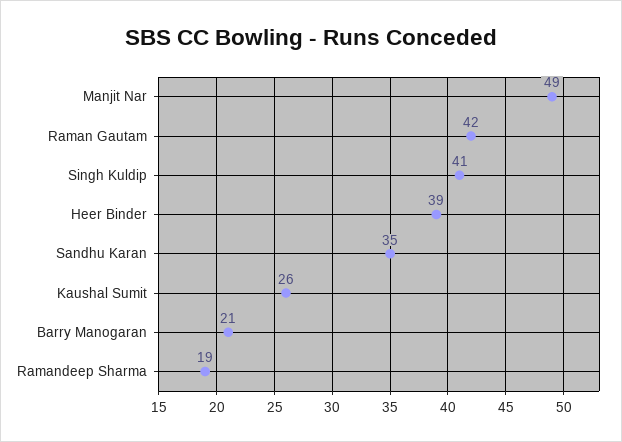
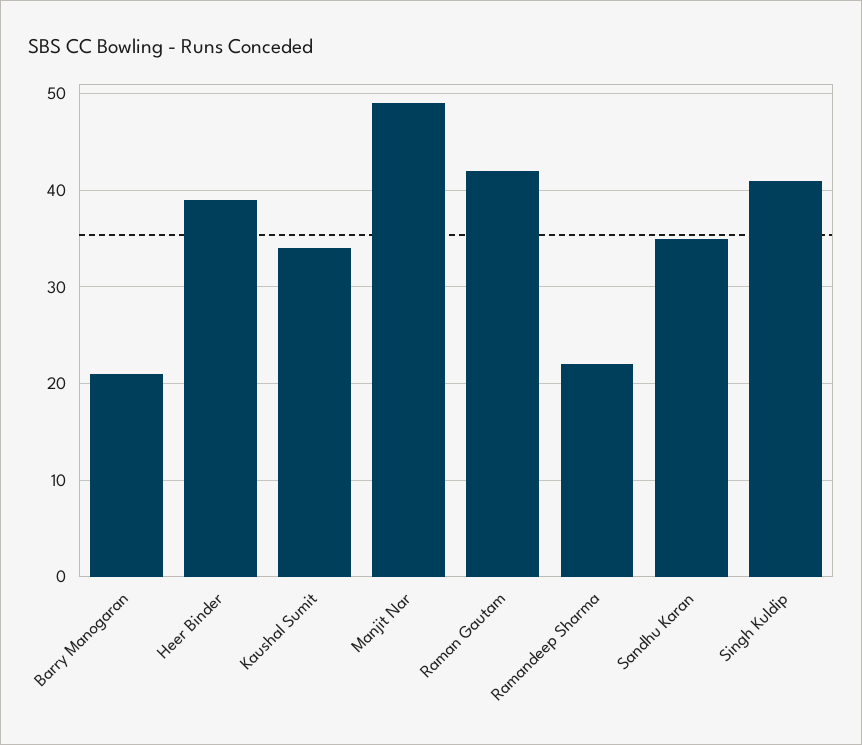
  {
    "Manjit Nar": 49,
    "Raman Gautam": 42,
    "Singh Kuldip": 41,
    "Heer Binder": 39,
    "Sandhu Karan": 35,
-   "Kaushal Sumit": 26,
+   "Kaushal Sumit": 34,
    "Barry Manogaran": 21,
-   "Ramandeep Sharma": 19
+   "Ramandeep Sharma": 22
  }

